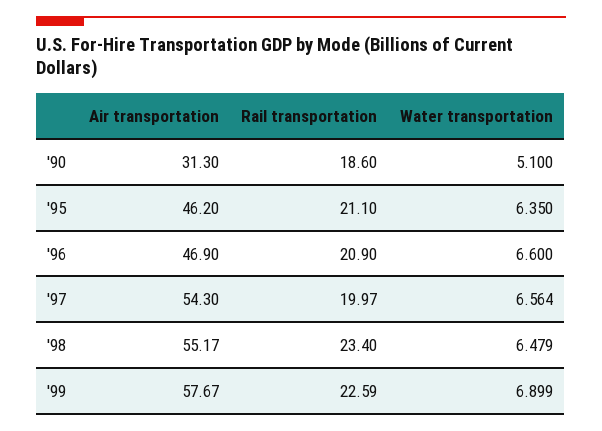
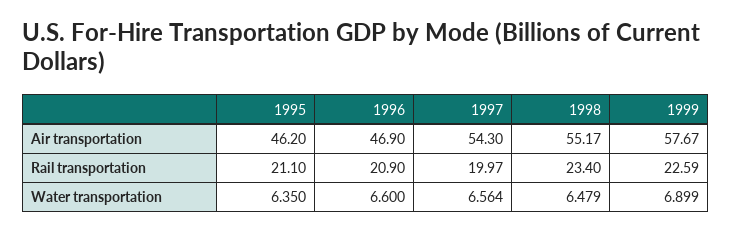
  {
    "Air transportation": {
-     "'90": 31.3,
      "'95": 46.2,
      "'96": 46.9,
      "'97": 54.3,
      "'98": 55.17,
      "'99": 57.67
    },
    "Rail transportation": {
-     "'90": 18.6,
      "'95": 21.1,
      "'96": 20.9,
      "'97": 19.97,
      "'98": 23.4,
      "'99": 22.59
    },
    "Water transportation": {
-     "'90": 5.1,
      "'95": 6.35,
      "'96": 6.6,
      "'97": 6.564,
      "'98": 6.479,
      "'99": 6.899
    }
  }

